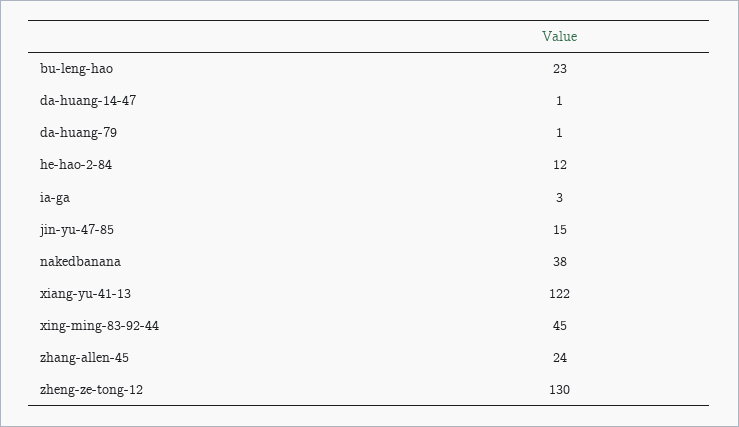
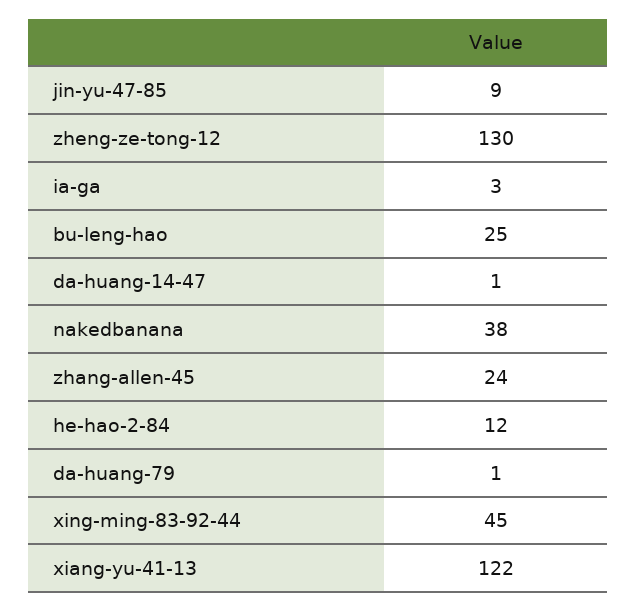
  {
-   "bu-leng-hao": 23,
+   "bu-leng-hao": 25,
    "da-huang-14-47": 1,
    "da-huang-79": 1,
    "he-hao-2-84": 12,
    "ia-ga": 3,
-   "jin-yu-47-85": 15,
+   "jin-yu-47-85": 9,
    "nakedbanana": 38,
    "xiang-yu-41-13": 122,
    "xing-ming-83-92-44": 45,
    "zhang-allen-45": 24,
    "zheng-ze-tong-12": 130
  }

